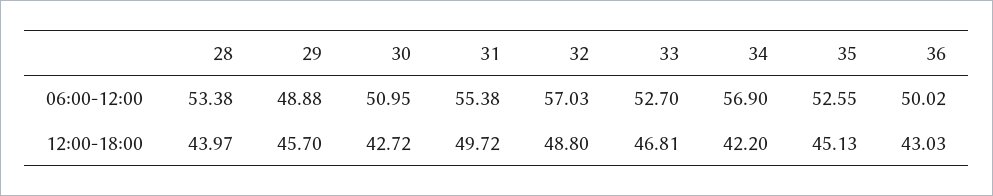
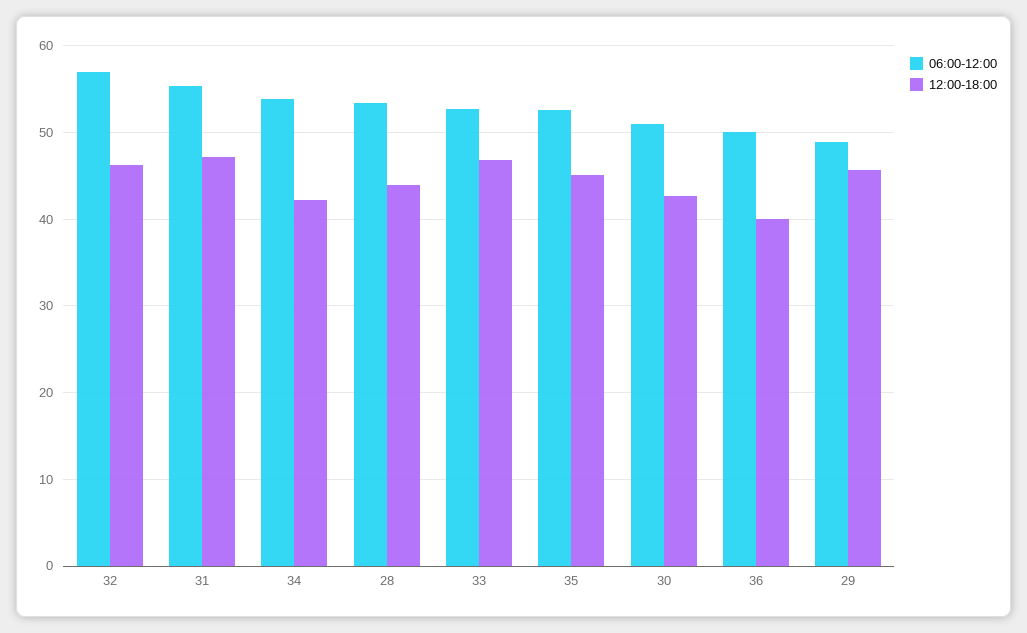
  {
    "06:00-12:00": {
      "28": 53.38,
      "29": 48.88,
      "30": 50.95,
      "31": 55.38,
      "32": 57.03,
      "33": 52.7,
-     "34": 56.9,
+     "34": 54,
      "35": 52.55,
      "36": 50.02
    },
    "12:00-18:00": {
      "28": 43.97,
      "29": 45.7,
      "30": 42.72,
-     "31": 49.72,
+     "31": 47,
-     "32": 48.8,
+     "32": 46,
      "33": 46.81,
      "34": 42.2,
      "35": 45.13,
-     "36": 43.03
+     "36": 40
    }
  }

